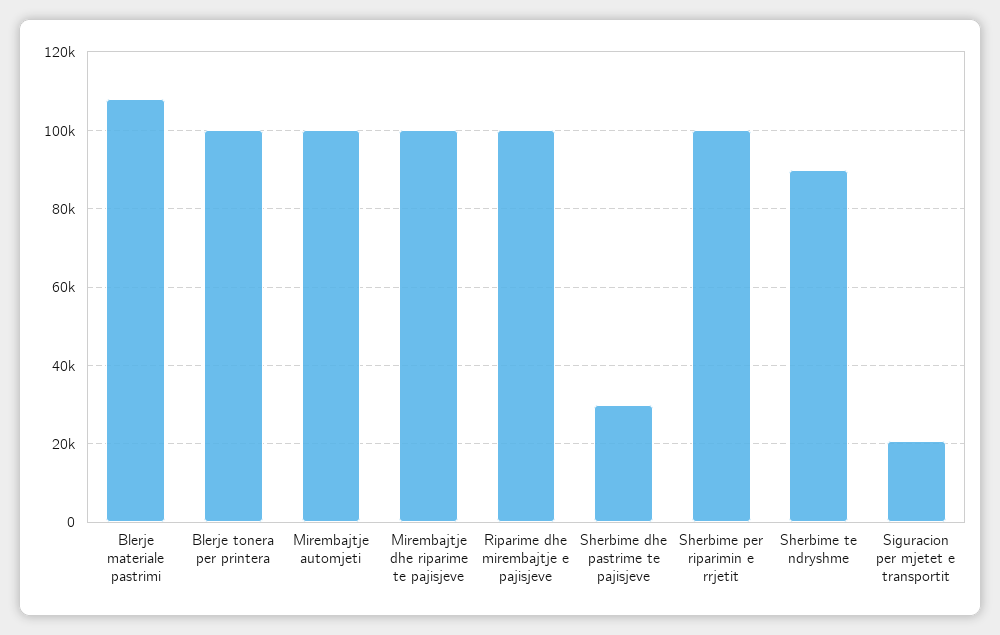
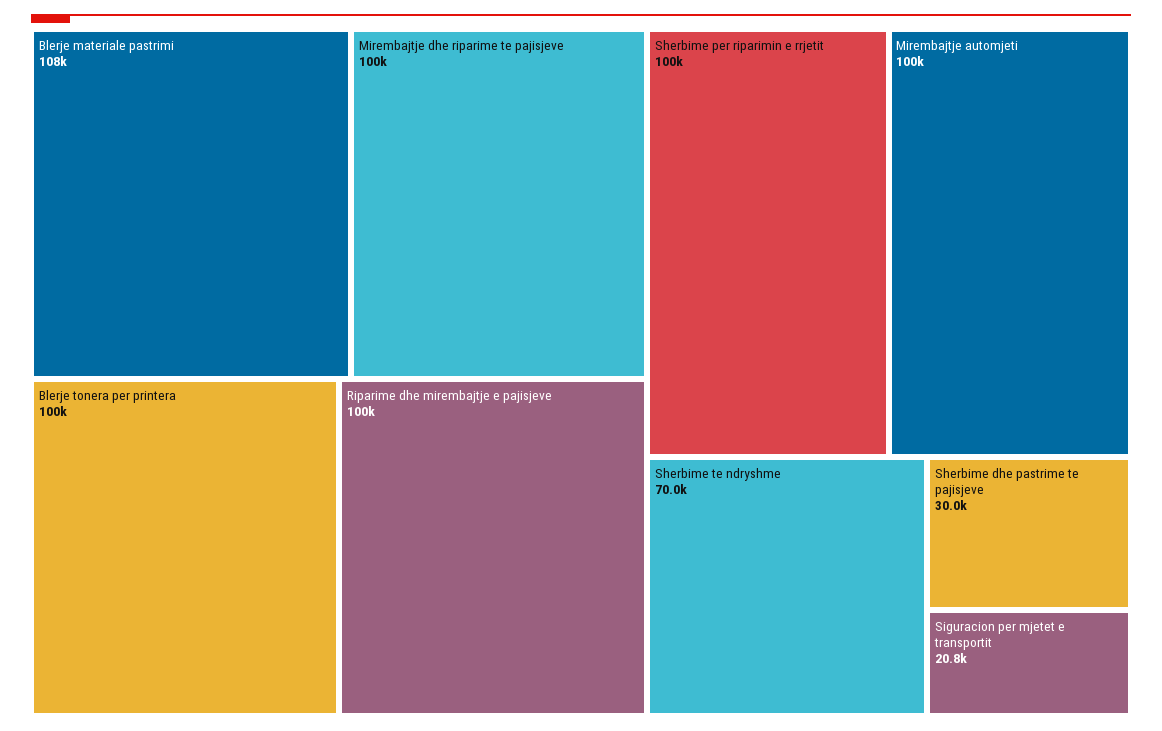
  {
    "Blerje materiale pastrimi": 108000,
    "Blerje tonera per printera": 100000,
    "Mirembajtje automjeti": 100000,
    "Mirembajtje dhe riparime te pajisjeve": 100000,
    "Riparime dhe mirembajtje e pajisjeve": 100000,
    "Sherbime dhe pastrime te pajisjeve": 30000,
    "Sherbime per riparimin e rrjetit": 100000,
-   "Sherbime te ndryshme": 90000,
+   "Sherbime te ndryshme": 70000,
    "Siguracion per mjetet e transportit": 20800
  }

